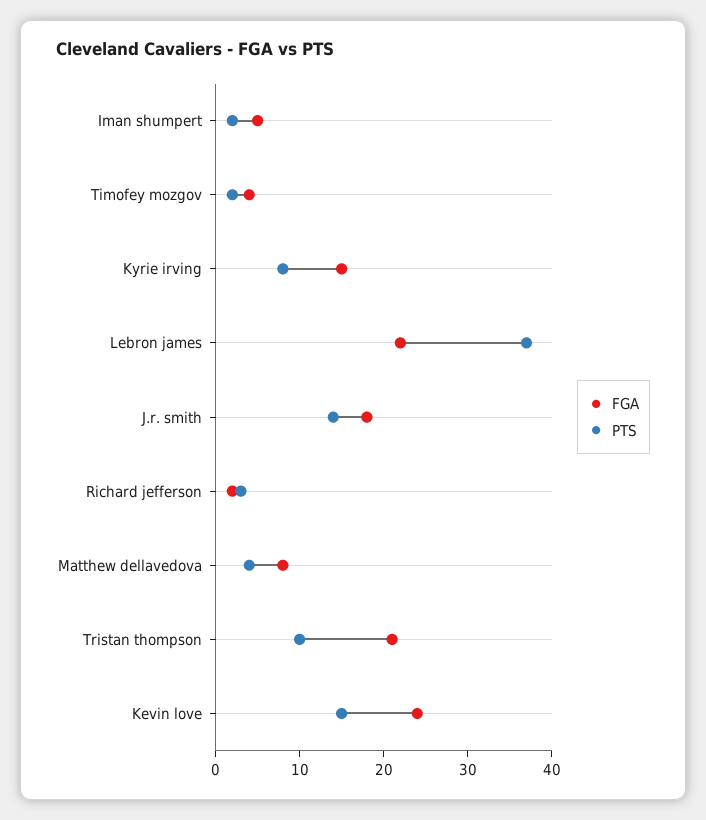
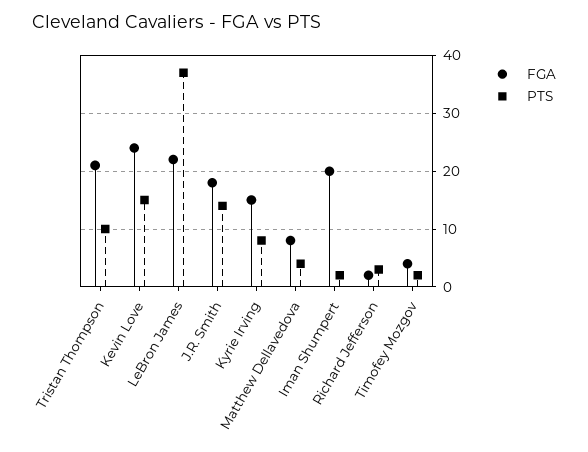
  {
    "FGA": {
-     "Iman shumpert": 5,
+     "Iman shumpert": 20,
      "Timofey mozgov": 4,
      "Kyrie irving": 15,
      "Lebron james": 22,
      "J.r. smith": 18,
      "Richard jefferson": 2,
      "Matthew dellavedova": 8,
      "Tristan thompson": 21,
      "Kevin love": 24
    },
    "PTS": {
      "Iman shumpert": 2,
      "Timofey mozgov": 2,
      "Kyrie irving": 8,
      "Lebron james": 37,
      "J.r. smith": 14,
      "Richard jefferson": 3,
      "Matthew dellavedova": 4,
      "Tristan thompson": 10,
      "Kevin love": 15
    }
  }

